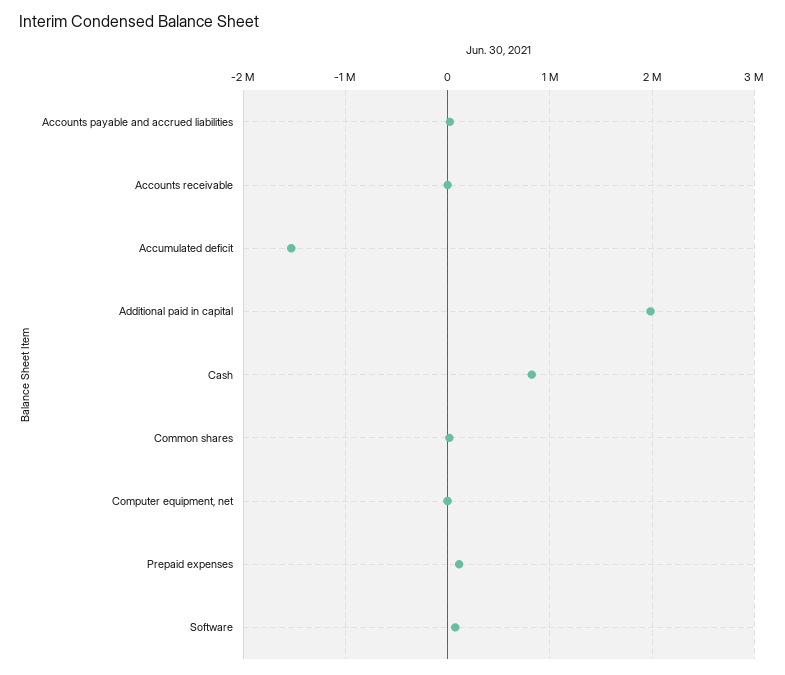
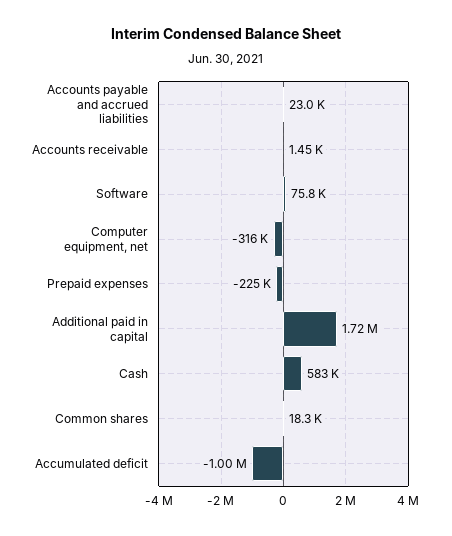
  {
    "Accounts payable and accrued liabilities": 23000,
    "Accounts receivable": 1450,
-   "Accumulated deficit": -1500000,
+   "Accumulated deficit": -1000000,
-   "Additional paid in capital": 2000000,
+   "Additional paid in capital": 1720000,
-   "Cash": 800000,
+   "Cash": 583000,
    "Common shares": 18300,
-   "Computer equipment, net": 0,
+   "Computer equipment, net": -316000,
-   "Prepaid expenses": 100000,
+   "Prepaid expenses": -225000,
    "Software": 75800
  }

